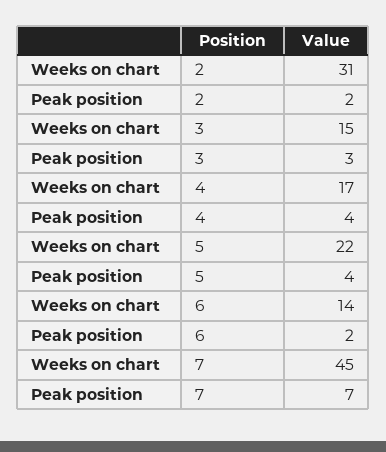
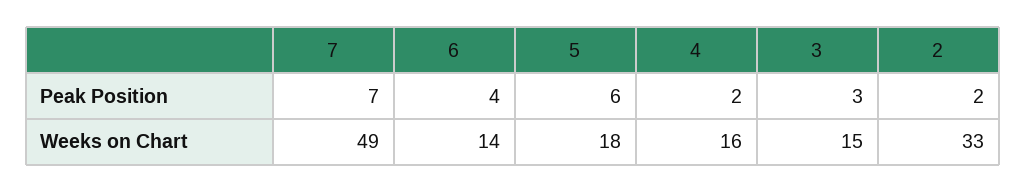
  {
    "Weeks on chart": {
-     "2": 31,
+     "2": 33,
      "3": 15,
-     "4": 17,
+     "4": 16,
-     "5": 22,
+     "5": 18,
      "6": 14,
-     "7": 45
+     "7": 49
    },
    "Peak position": {
      "2": 2,
      "3": 3,
-     "4": 4,
+     "4": 2,
-     "5": 4,
+     "5": 6,
-     "6": 2,
+     "6": 4,
      "7": 7
    }
  }

